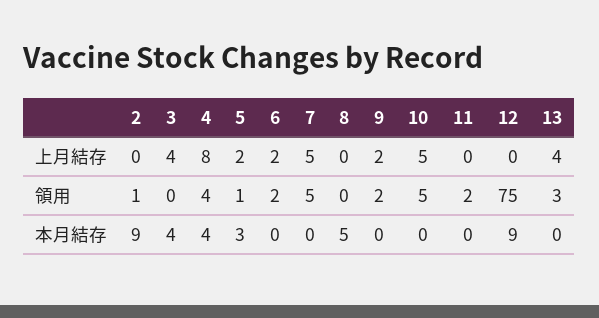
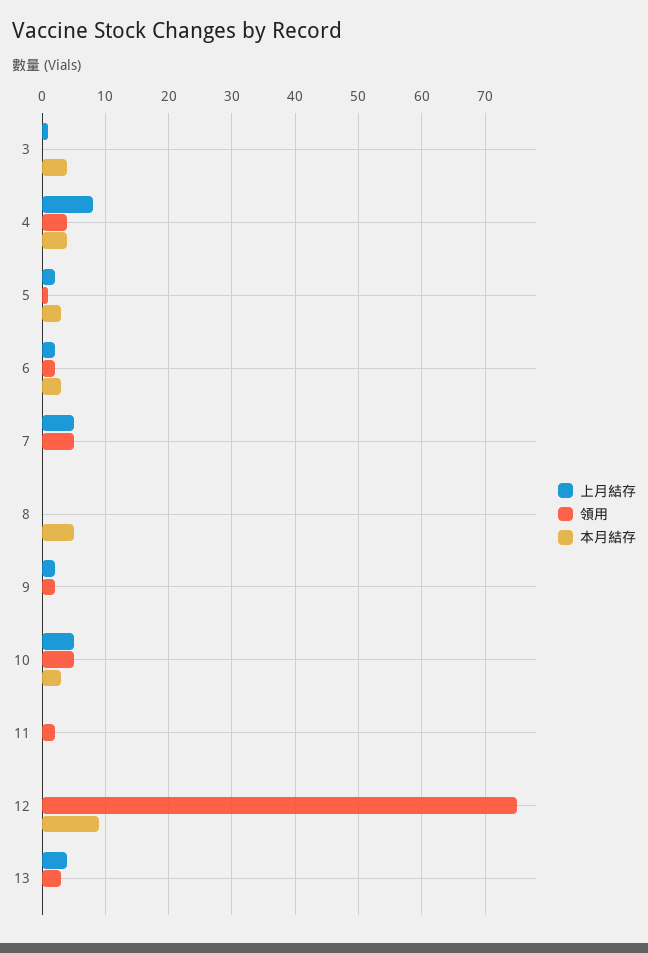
  {
    "上月結存": {
-     "2": 0,
-     "3": 4,
+     "3": 1,
      "4": 8,
      "5": 2,
      "6": 2,
      "7": 5,
      "8": 0,
      "9": 2,
      "10": 5,
      "11": 0,
      "12": 0,
      "13": 4
    },
    "領用": {
-     "2": 1,
      "3": 0,
      "4": 4,
      "5": 1,
      "6": 2,
      "7": 5,
      "8": 0,
      "9": 2,
      "10": 5,
      "11": 2,
      "12": 75,
      "13": 3
    },
    "本月結存": {
-     "2": 9,
      "3": 4,
      "4": 4,
      "5": 3,
-     "6": 0,
+     "6": 3,
      "7": 0,
      "8": 5,
      "9": 0,
-     "10": 0,
+     "10": 3,
      "11": 0,
      "12": 9,
      "13": 0
    }
  }

